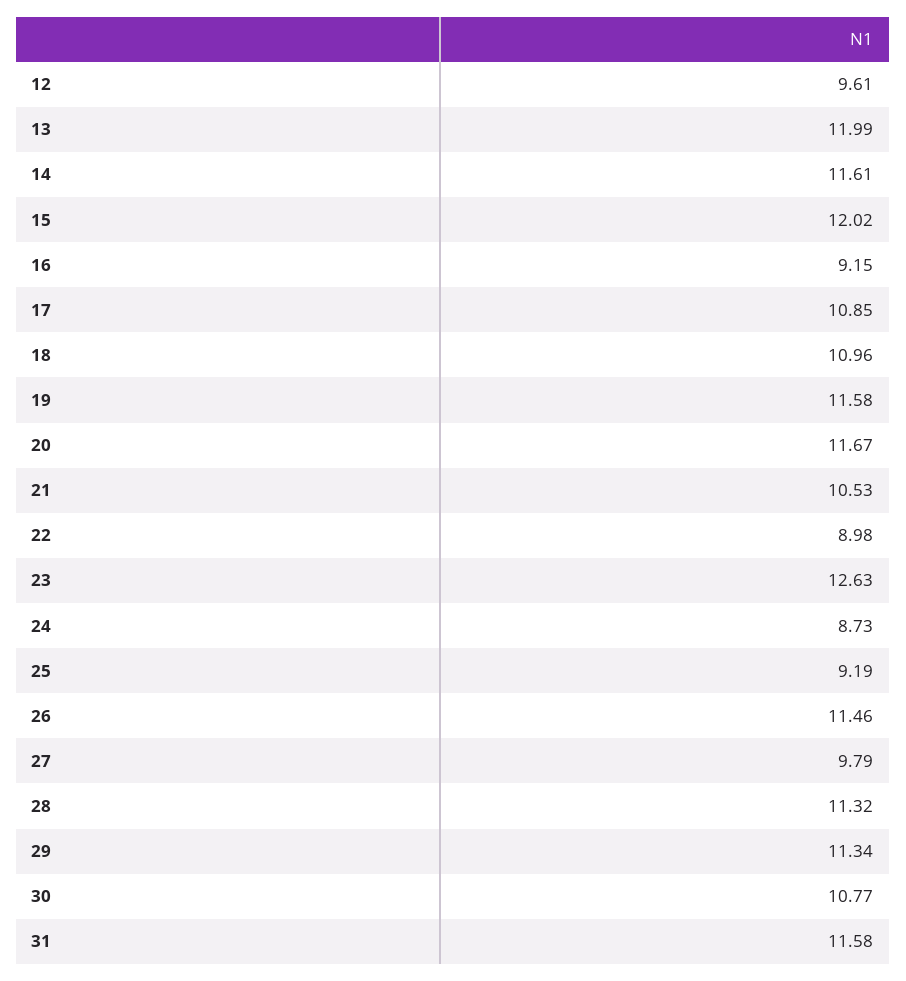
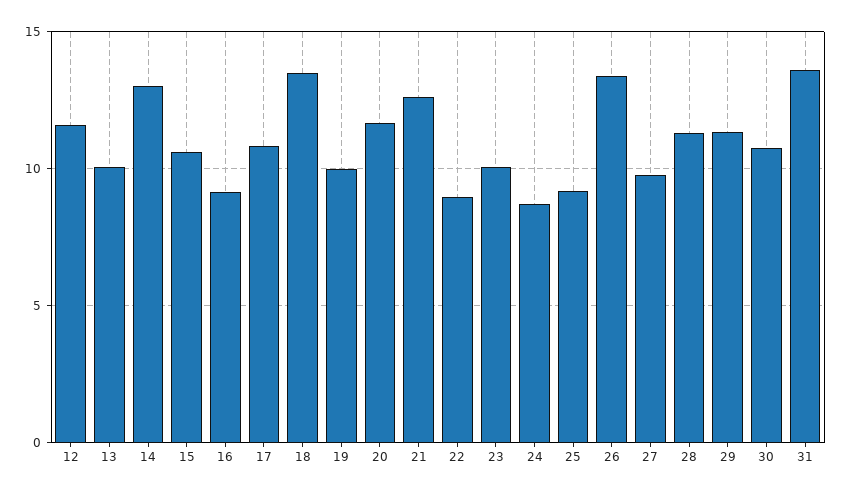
  {
-   "12": 9.61,
+   "12": 11.5,
-   "13": 11.99,
+   "13": 10,
-   "14": 11.61,
+   "14": 13,
-   "15": 12.02,
+   "15": 10.5,
    "16": 9.15,
    "17": 10.85,
-   "18": 10.96,
+   "18": 13.5,
-   "19": 11.58,
+   "19": 10,
    "20": 11.67,
-   "21": 10.53,
+   "21": 12.5,
    "22": 8.98,
-   "23": 12.63,
+   "23": 10,
    "24": 8.73,
    "25": 9.19,
-   "26": 11.46,
+   "26": 13.5,
    "27": 9.79,
    "28": 11.32,
    "29": 11.34,
    "30": 10.77,
-   "31": 11.58
+   "31": 13.5
  }

